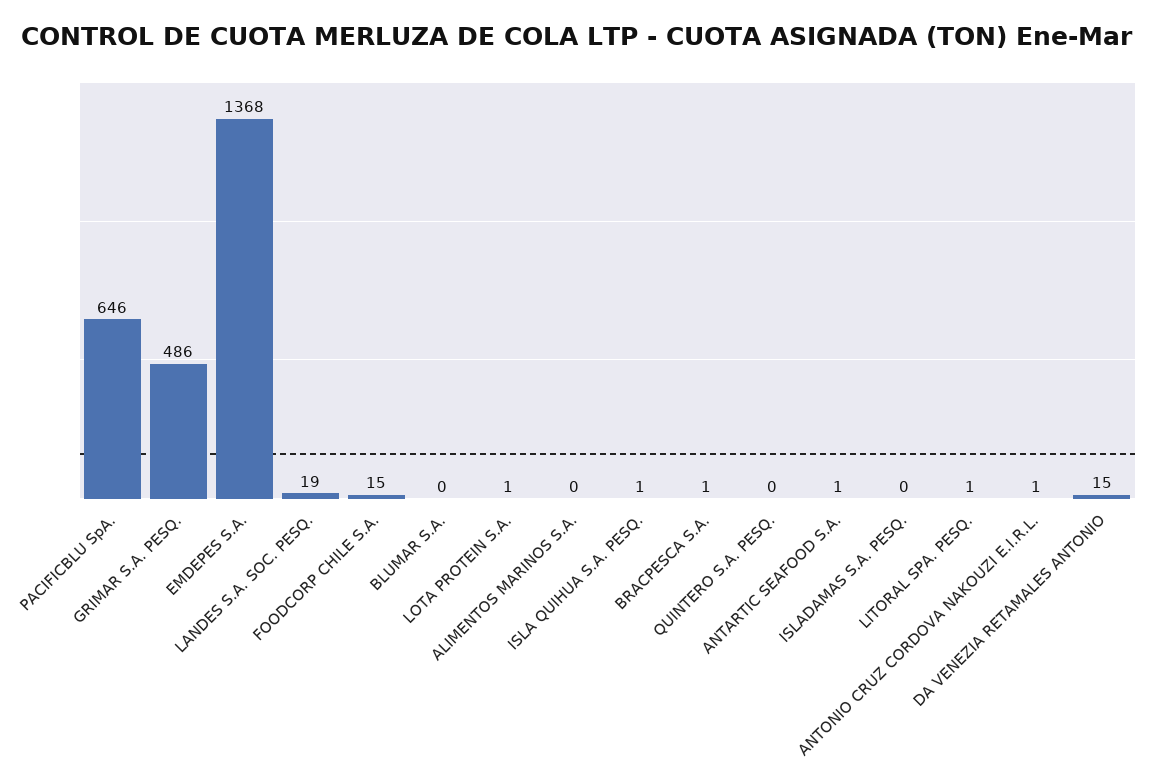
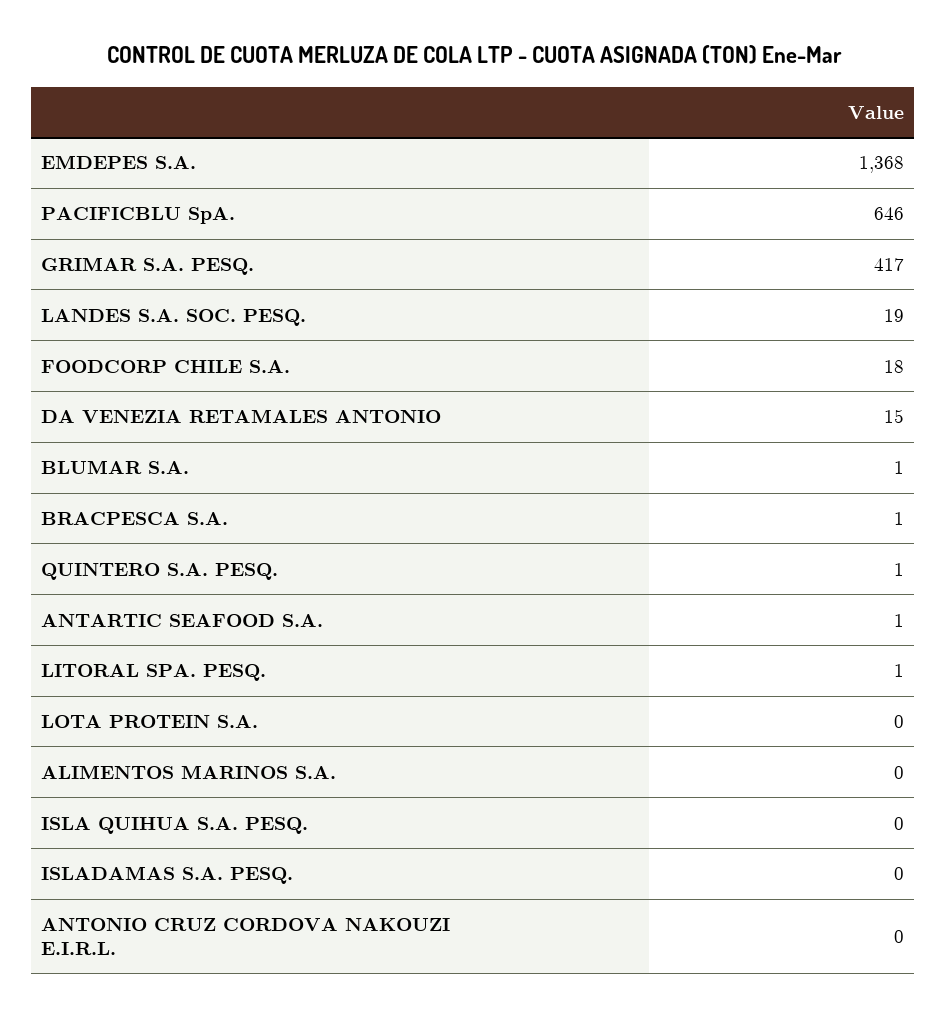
  {
    "PACIFICBLU SpA.": 646,
-   "GRIMAR S.A. PESQ.": 486,
+   "GRIMAR S.A. PESQ.": 417,
    "EMDEPES S.A.": 1368,
    "LANDES S.A. SOC. PESQ.": 19,
-   "FOODCORP CHILE S.A.": 15,
+   "FOODCORP CHILE S.A.": 18,
-   "BLUMAR S.A.": 0,
+   "BLUMAR S.A.": 1,
-   "LOTA PROTEIN S.A.": 1,
+   "LOTA PROTEIN S.A.": 0,
    "ALIMENTOS MARINOS S.A.": 0,
-   "ISLA QUIHUA S.A. PESQ.": 1,
+   "ISLA QUIHUA S.A. PESQ.": 0,
    "BRACPESCA S.A.": 1,
-   "QUINTERO S.A. PESQ.": 0,
+   "QUINTERO S.A. PESQ.": 1,
    "ANTARTIC SEAFOOD S.A.": 1,
    "ISLADAMAS S.A. PESQ.": 0,
    "LITORAL SPA. PESQ.": 1,
-   "ANTONIO CRUZ CORDOVA NAKOUZI E.I.R.L.": 1,
+   "ANTONIO CRUZ CORDOVA NAKOUZI E.I.R.L.": 0,
    "DA VENEZIA RETAMALES ANTONIO": 15
  }

